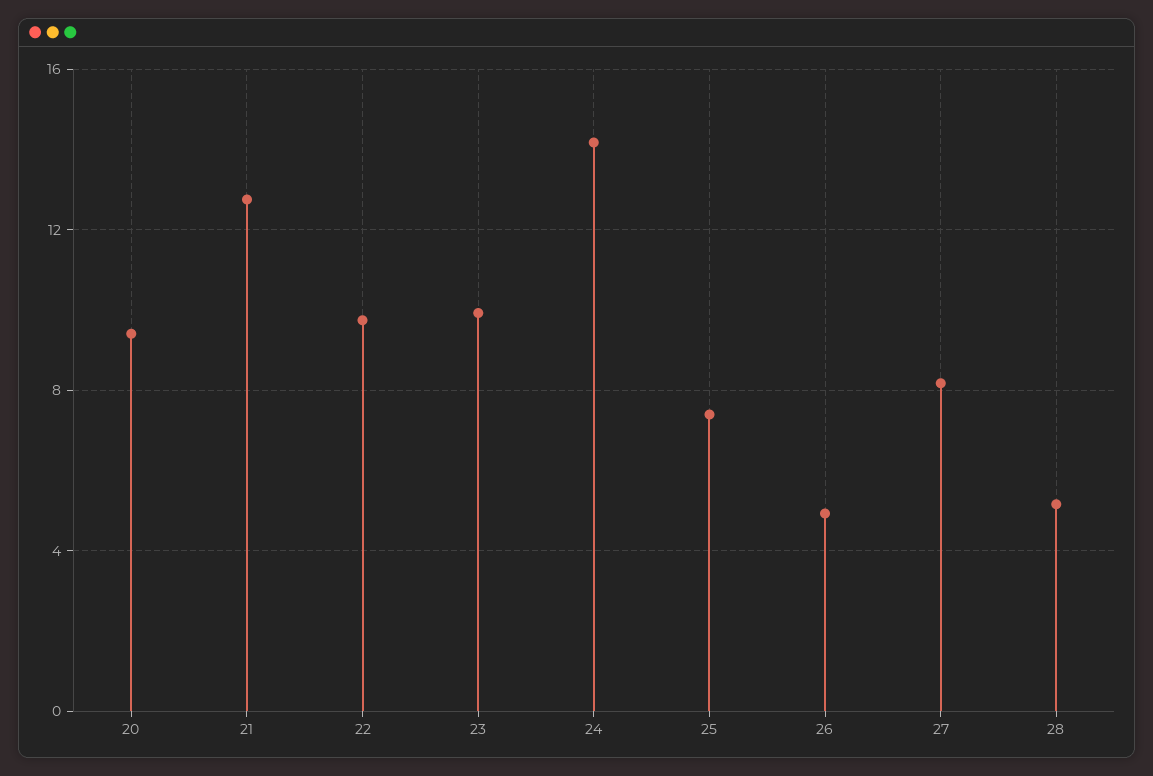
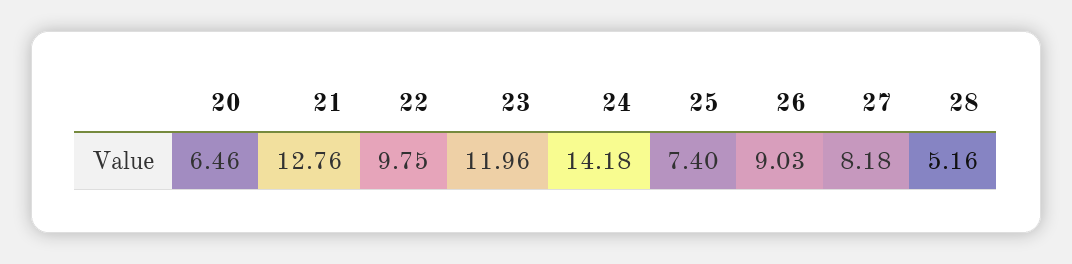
  {
-   "20": 9.5,
+   "20": 6.46,
    "21": 12.76,
    "22": 9.75,
-   "23": 10,
+   "23": 11.96,
    "24": 14.18,
    "25": 7.4,
-   "26": 5,
+   "26": 9.03,
    "27": 8.18,
    "28": 5.16
  }

